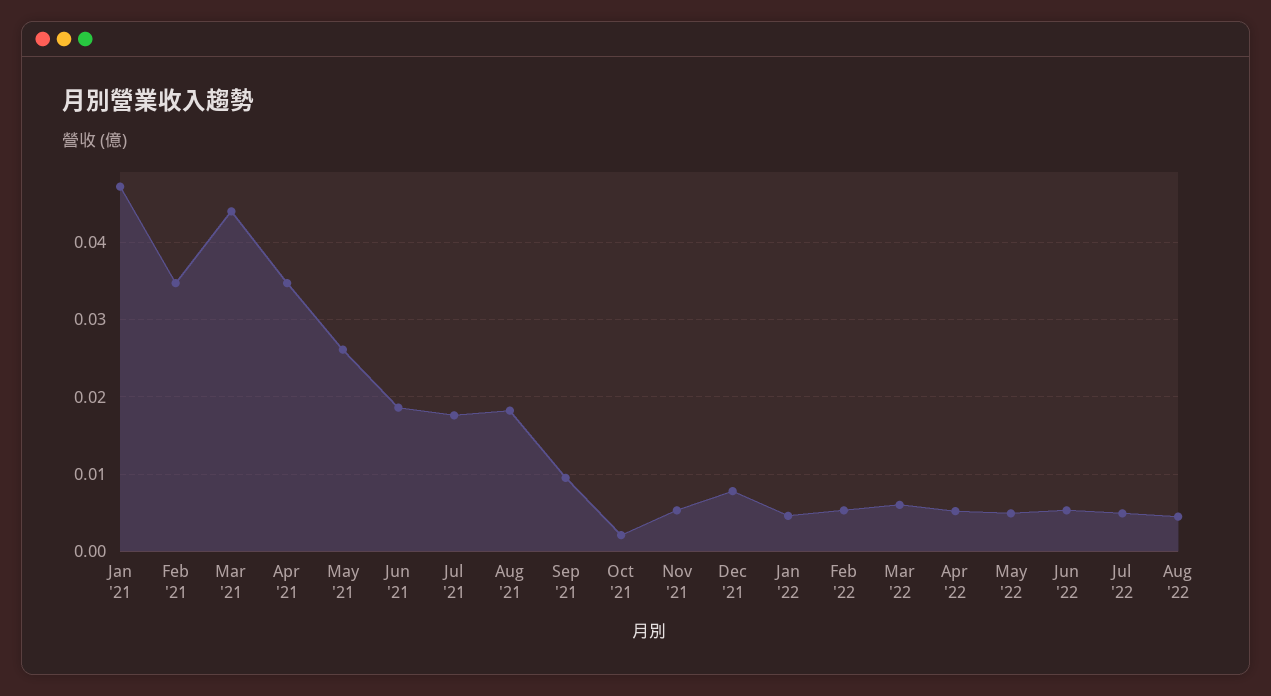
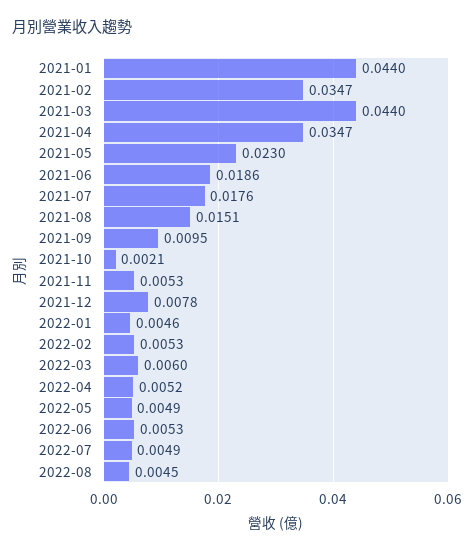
  {
-   "Jan '21": 0.047,
+   "Jan '21": 0.044,
    "Feb '21": 0.0347,
    "Mar '21": 0.044,
    "Apr '21": 0.0347,
-   "May '21": 0.026,
+   "May '21": 0.023,
    "Jun '21": 0.0186,
    "Jul '21": 0.0176,
-   "Aug '21": 0.018,
+   "Aug '21": 0.0151,
    "Sep '21": 0.0095,
    "Oct '21": 0.0021,
    "Nov '21": 0.0053,
    "Dec '21": 0.0078,
    "Jan '22": 0.0046,
    "Feb '22": 0.0053,
    "Mar '22": 0.006,
    "Apr '22": 0.0052,
    "May '22": 0.0049,
    "Jun '22": 0.0053,
    "Jul '22": 0.0049,
    "Aug '22": 0.0045
  }

